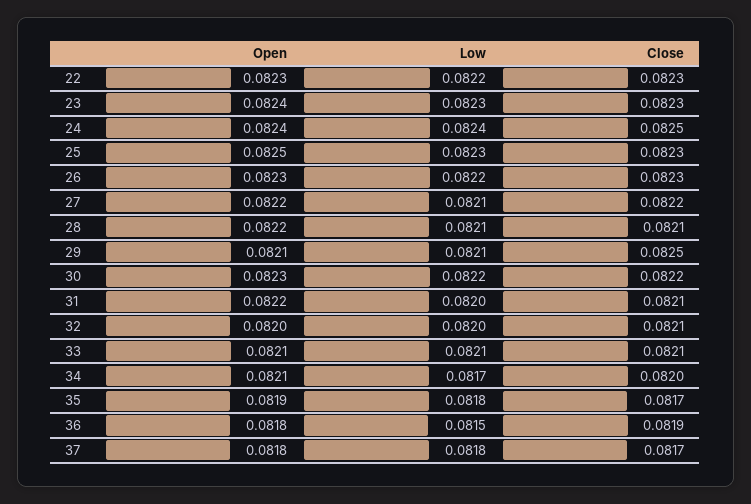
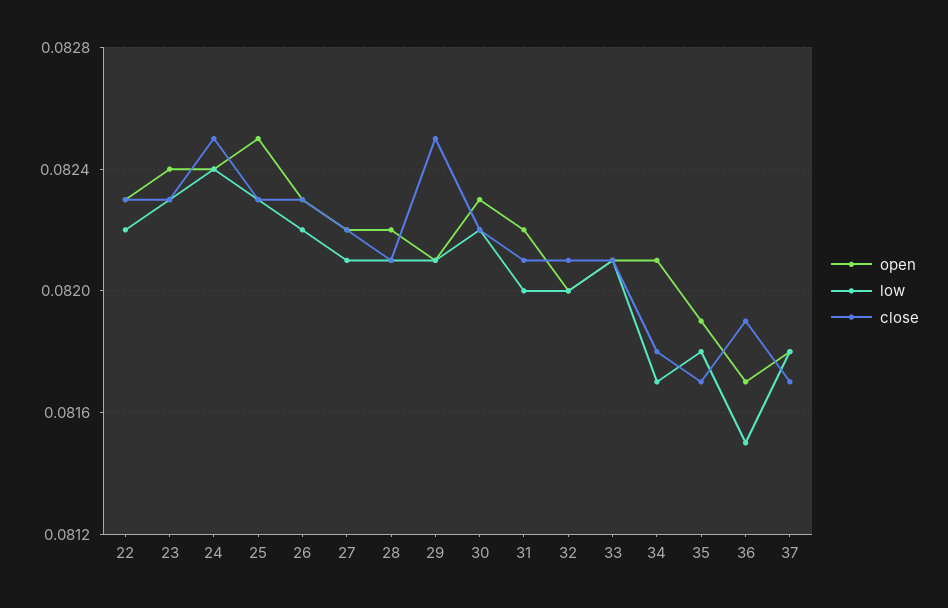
  {
    "Open": {
      "22": 0.0823,
      "23": 0.0824,
      "24": 0.0824,
      "25": 0.0825,
      "26": 0.0823,
      "27": 0.0822,
      "28": 0.0822,
      "29": 0.0821,
      "30": 0.0823,
      "31": 0.0822,
      "32": 0.082,
      "33": 0.0821,
      "34": 0.0821,
      "35": 0.0819,
-     "36": 0.0818,
+     "36": 0.0817,
      "37": 0.0818
    },
    "Low": {
      "22": 0.0822,
      "23": 0.0823,
      "24": 0.0824,
      "25": 0.0823,
      "26": 0.0822,
      "27": 0.0821,
      "28": 0.0821,
      "29": 0.0821,
      "30": 0.0822,
      "31": 0.082,
      "32": 0.082,
      "33": 0.0821,
      "34": 0.0817,
      "35": 0.0818,
      "36": 0.0815,
      "37": 0.0818
    },
    "Close": {
      "22": 0.0823,
      "23": 0.0823,
      "24": 0.0825,
      "25": 0.0823,
      "26": 0.0823,
      "27": 0.0822,
      "28": 0.0821,
      "29": 0.0825,
      "30": 0.0822,
      "31": 0.0821,
      "32": 0.0821,
      "33": 0.0821,
-     "34": 0.082,
+     "34": 0.0818,
      "35": 0.0817,
      "36": 0.0819,
      "37": 0.0817
    }
  }

